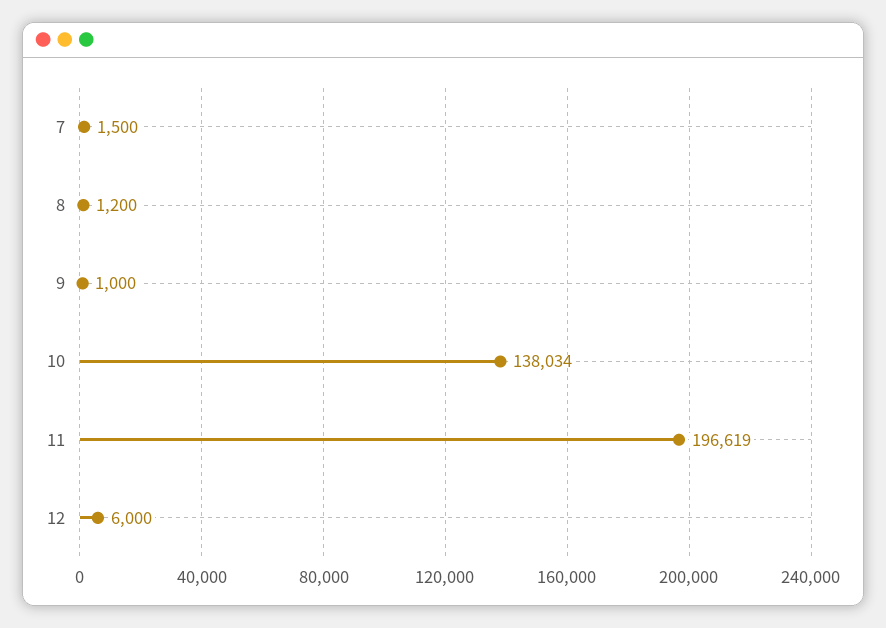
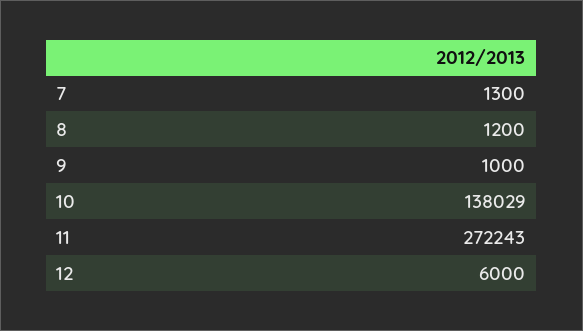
  {
-   "7": 1500,
+   "7": 1300,
    "8": 1200,
    "9": 1000,
-   "10": 138034,
+   "10": 138029,
-   "11": 196619,
+   "11": 272243,
    "12": 6000
  }

